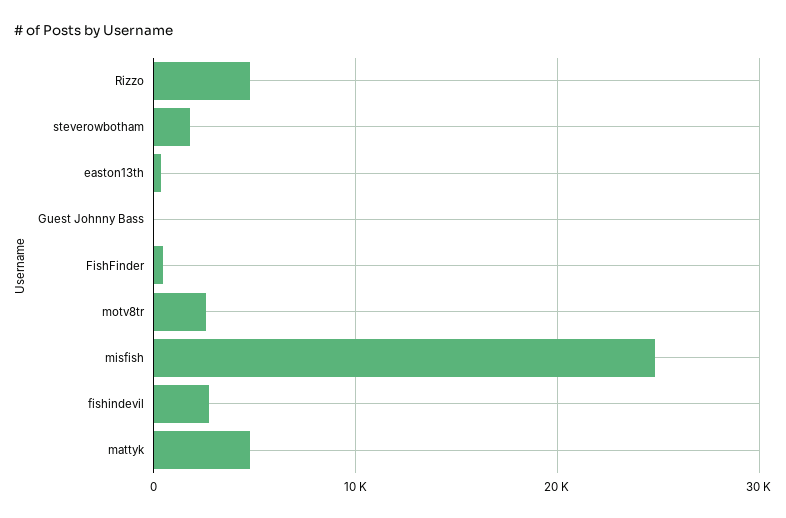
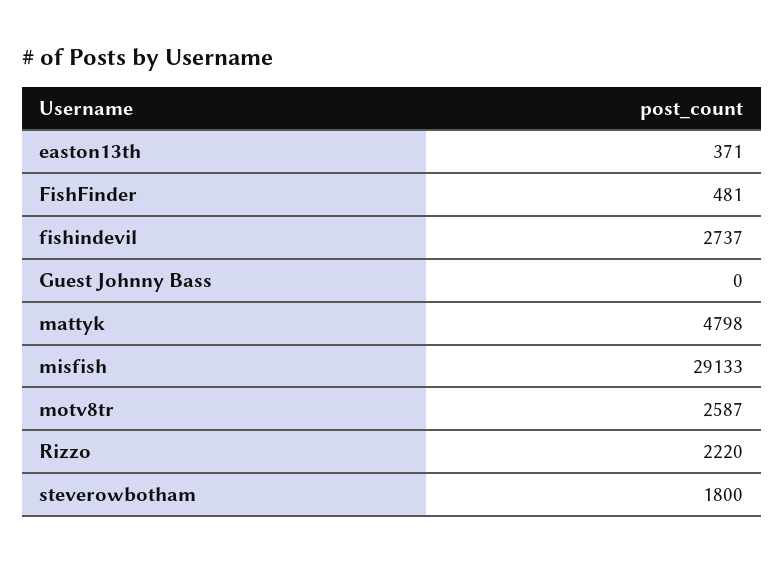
  {
-   "Rizzo": 5000,
+   "Rizzo": 2220,
    "steverowbotham": 1800,
    "easton13th": 371,
    "Guest Johnny Bass": 0,
    "FishFinder": 481,
    "motv8tr": 2587,
-   "misfish": 25000,
+   "misfish": 29133,
    "fishindevil": 2737,
    "mattyk": 4798
  }

